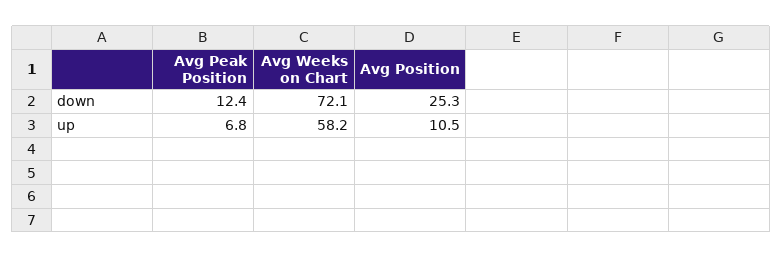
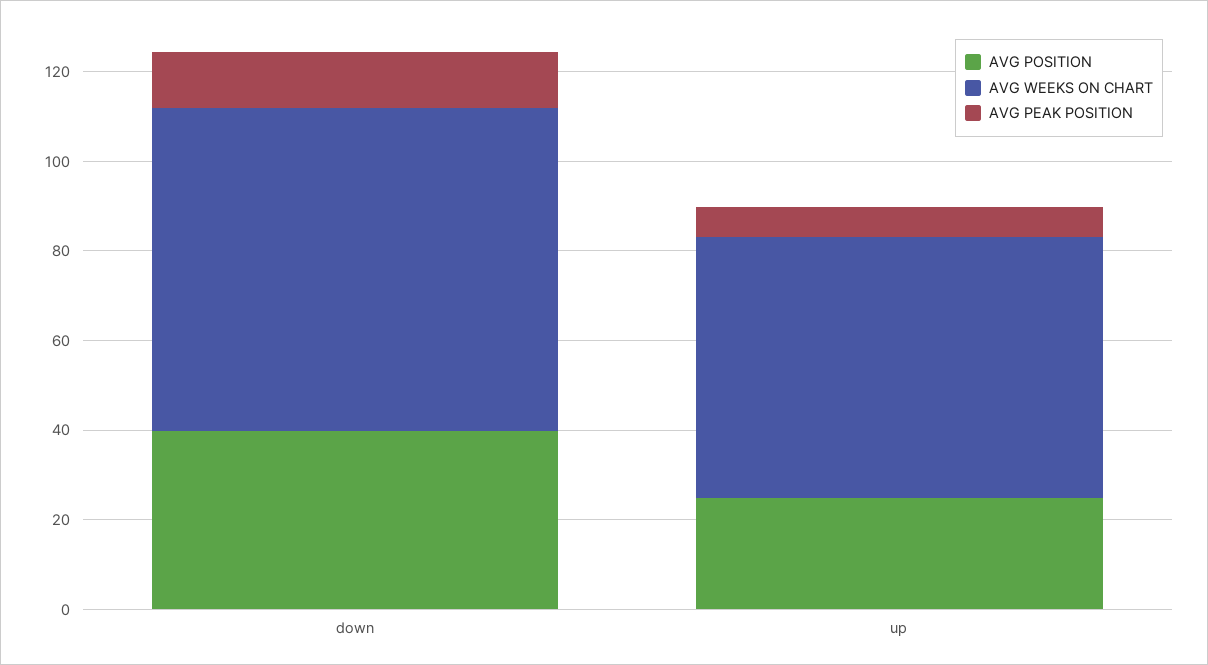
  {
    "Avg Peak Position": {
      "down": 12.4,
      "up": 6.8
    },
    "Avg Weeks on Chart": {
      "down": 72.1,
      "up": 58.2
    },
    "Avg Position": {
-     "down": 25.3,
+     "down": 40,
-     "up": 10.5
+     "up": 25
    }
  }

